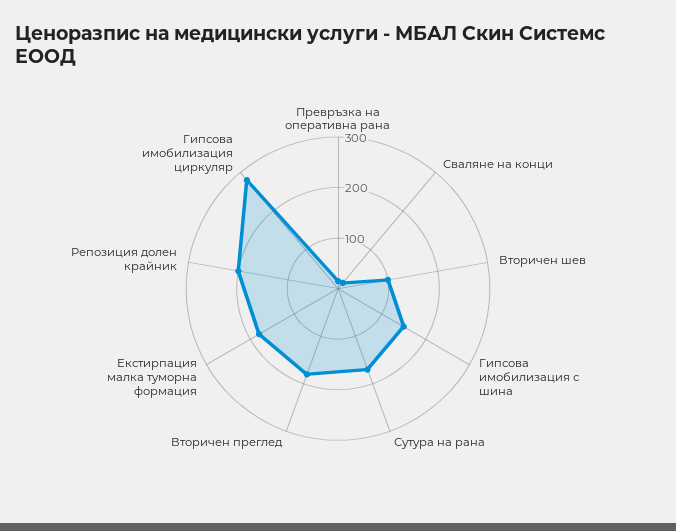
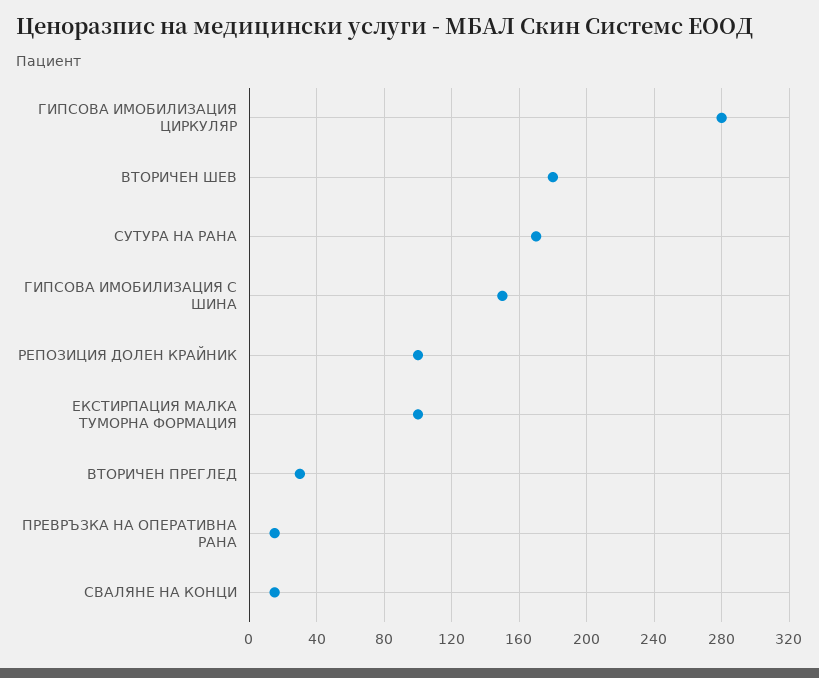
  {
    "Превръзка на оперативна рана": 15,
    "Сваляне на конци": 15,
-   "Вторичен шев": 100,
+   "Вторичен шев": 180,
    "Гипсова имобилизация с шина": 150,
    "Сутура на рана": 170,
-   "Вторичен преглед": 180,
+   "Вторичен преглед": 30,
-   "Екстирпация малка туморна формация": 180,
+   "Екстирпация малка туморна формация": 100,
-   "Репозиция долен крайник": 200,
+   "Репозиция долен крайник": 100,
    "Гипсова имобилизация циркуляр": 280
  }

